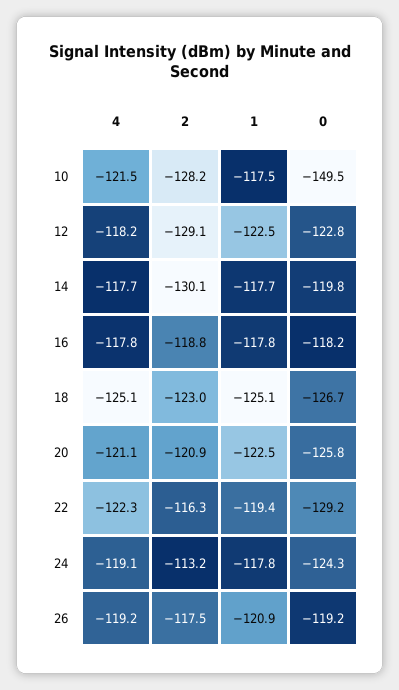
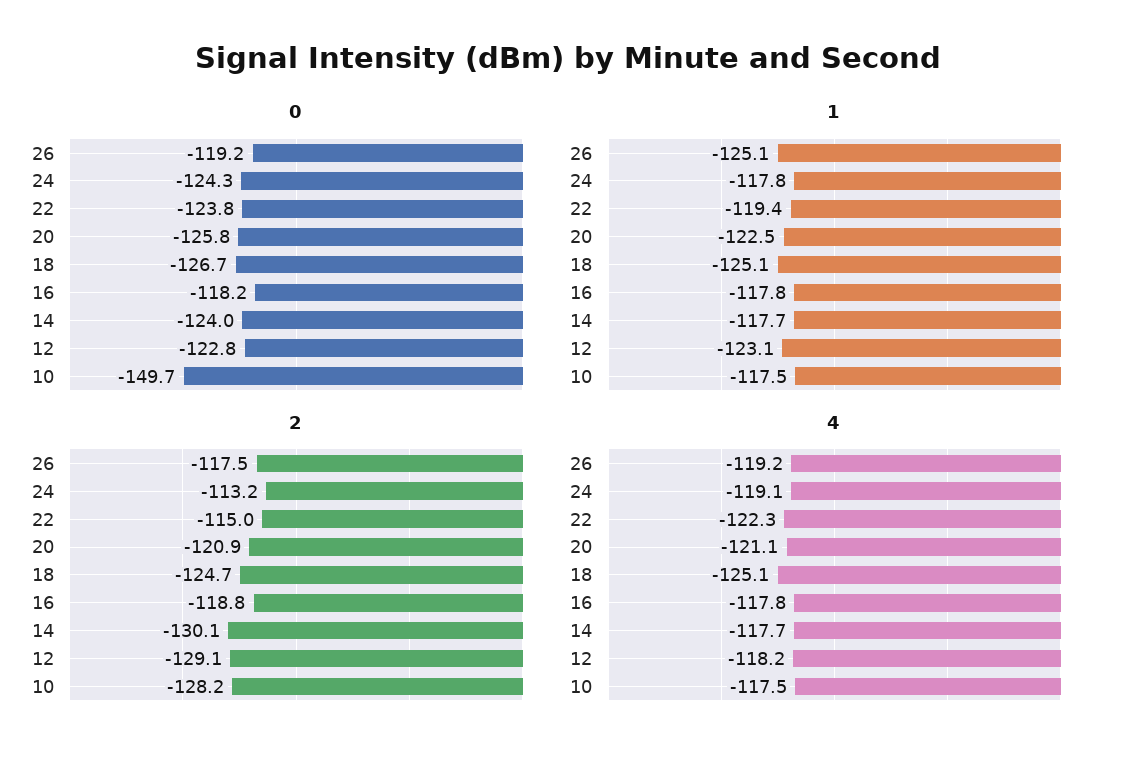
  {
    "4": {
-     "10": -121.5,
+     "10": -117.5,
      "12": -118.2,
      "14": -117.7,
      "16": -117.8,
      "18": -125.1,
      "20": -121.1,
      "22": -122.3,
      "24": -119.1,
      "26": -119.2
    },
    "2": {
      "10": -128.2,
      "12": -129.1,
      "14": -130.1,
      "16": -118.8,
-     "18": -123,
+     "18": -124.7,
      "20": -120.9,
-     "22": -116.3,
+     "22": -115,
      "24": -113.2,
      "26": -117.5
    },
    "1": {
      "10": -117.5,
-     "12": -122.5,
+     "12": -123.1,
      "14": -117.7,
      "16": -117.8,
      "18": -125.1,
      "20": -122.5,
      "22": -119.4,
      "24": -117.8,
-     "26": -120.9
+     "26": -125.1
    },
    "0": {
-     "10": -149.5,
+     "10": -149.7,
      "12": -122.8,
-     "14": -119.8,
+     "14": -124,
      "16": -118.2,
      "18": -126.7,
      "20": -125.8,
-     "22": -129.2,
+     "22": -123.8,
      "24": -124.3,
      "26": -119.2
    }
  }

